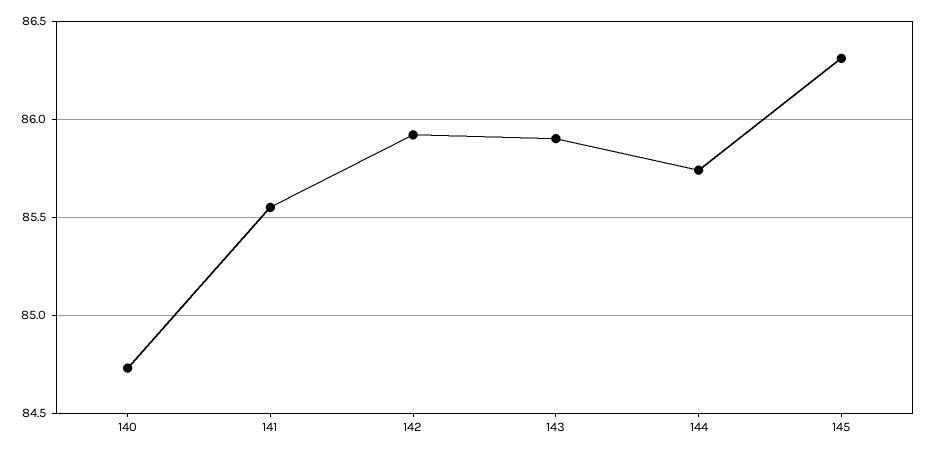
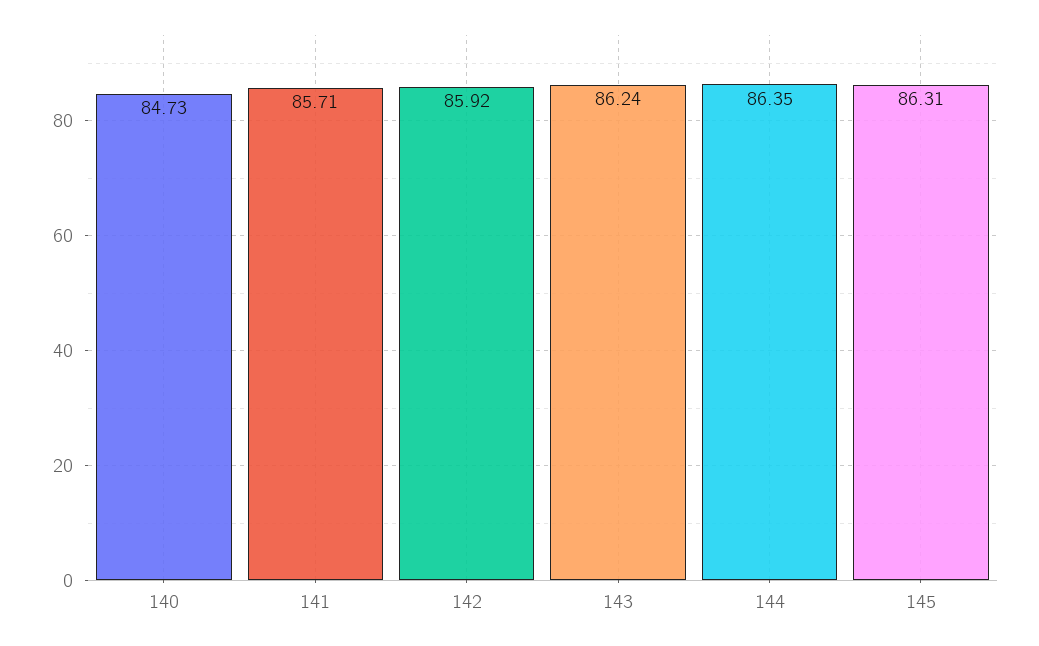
  {
    "140": 84.73,
-   "141": 85.55,
+   "141": 85.71,
    "142": 85.92,
-   "143": 85.9,
+   "143": 86.24,
-   "144": 85.75,
+   "144": 86.35,
    "145": 86.31
  }

